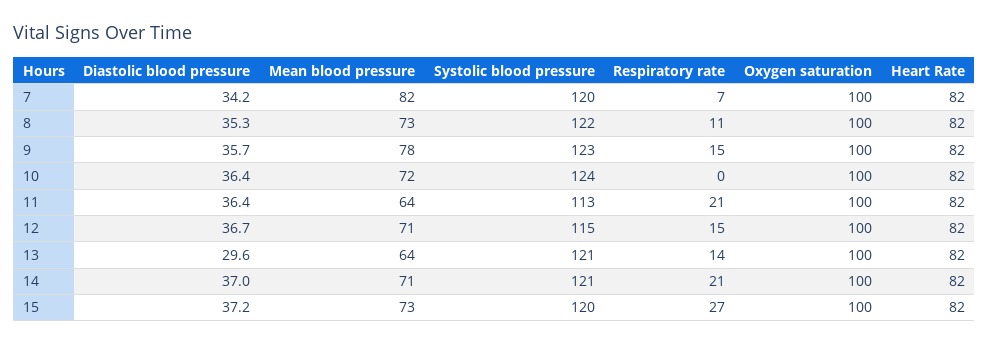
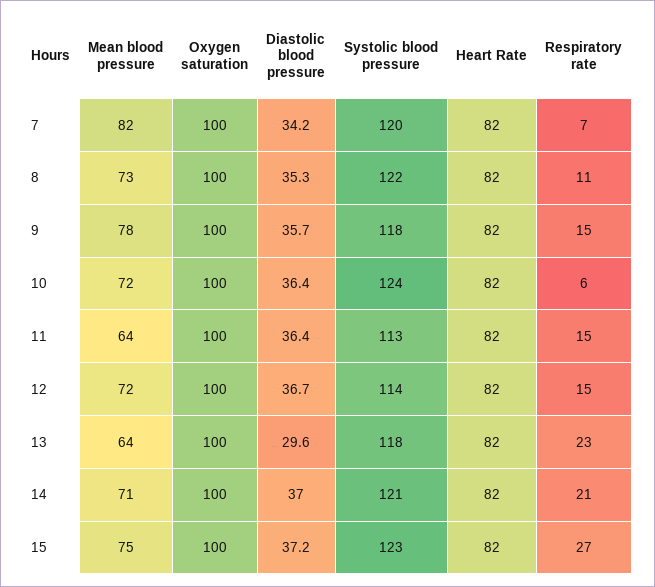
  {
    "Diastolic blood pressure": {
      "7": 34.2,
      "8": 35.3,
      "9": 35.7,
      "10": 36.4,
      "11": 36.4,
      "12": 36.7,
      "13": 29.6,
      "14": 37,
      "15": 37.2
    },
    "Mean blood pressure": {
      "7": 82,
      "8": 73,
      "9": 78,
      "10": 72,
      "11": 64,
-     "12": 71,
+     "12": 72,
      "13": 64,
      "14": 71,
-     "15": 73
+     "15": 75
    },
    "Systolic blood pressure": {
      "7": 120,
      "8": 122,
-     "9": 123,
+     "9": 118,
      "10": 124,
      "11": 113,
-     "12": 115,
+     "12": 114,
-     "13": 121,
+     "13": 118,
      "14": 121,
-     "15": 120
+     "15": 123
    },
    "Respiratory rate": {
      "7": 7,
      "8": 11,
      "9": 15,
-     "10": 0,
+     "10": 6,
-     "11": 21,
+     "11": 15,
      "12": 15,
-     "13": 14,
+     "13": 23,
      "14": 21,
      "15": 27
    },
    "Oxygen saturation": {
      "7": 100,
      "8": 100,
      "9": 100,
      "10": 100,
      "11": 100,
      "12": 100,
      "13": 100,
      "14": 100,
      "15": 100
    },
    "Heart Rate": {
      "7": 82,
      "8": 82,
      "9": 82,
      "10": 82,
      "11": 82,
      "12": 82,
      "13": 82,
      "14": 82,
      "15": 82
    }
  }

